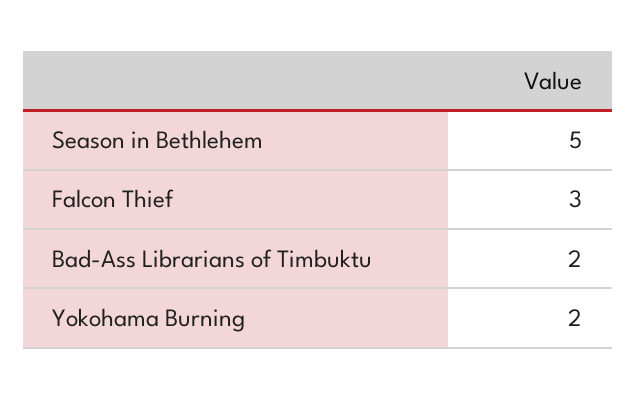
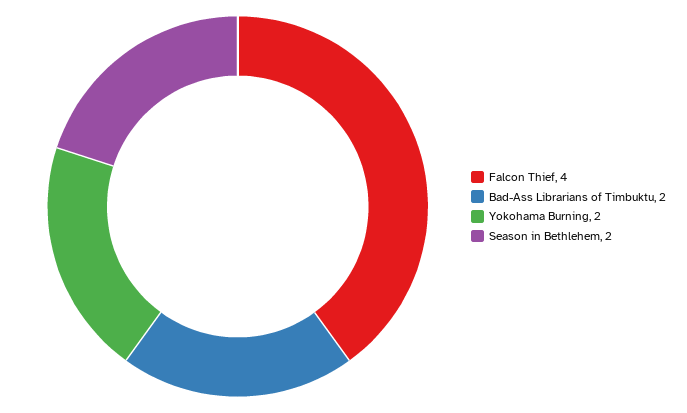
  {
-   "Season in Bethlehem": 5,
+   "Season in Bethlehem": 2,
-   "Falcon Thief": 3,
+   "Falcon Thief": 4,
    "Bad-Ass Librarians of Timbuktu": 2,
    "Yokohama Burning": 2
  }

